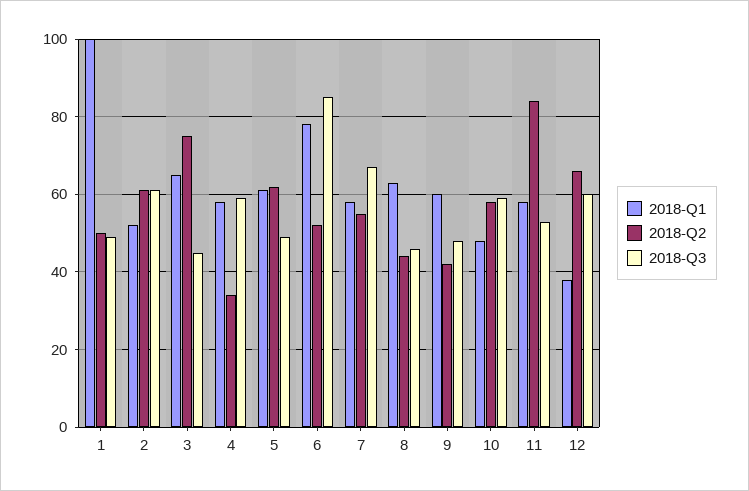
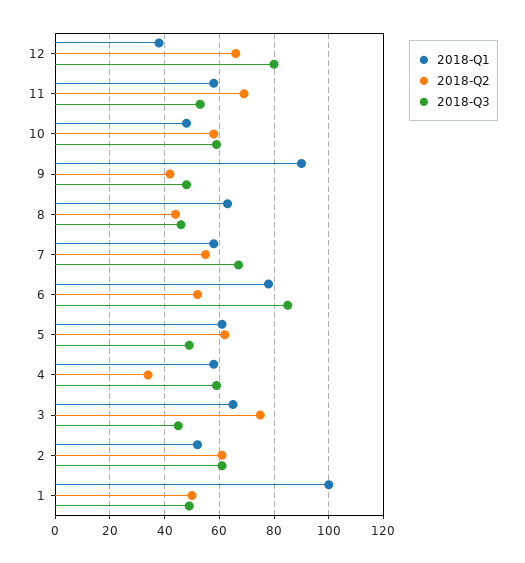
  {
    "2018-Q1": {
      "1": 100,
      "2": 50,
      "3": 65,
      "4": 60,
      "5": 60,
      "6": 80,
      "7": 60,
      "8": 65,
-     "9": 60,
+     "9": 90,
      "10": 50,
      "11": 60,
      "12": 40
    },
    "2018-Q2": {
      "1": 50,
      "2": 60,
      "3": 75,
      "4": 35,
      "5": 60,
      "6": 50,
      "7": 55,
      "8": 45,
      "9": 40,
      "10": 60,
-     "11": 85,
+     "11": 70,
      "12": 65
    },
    "2018-Q3": {
      "1": 50,
      "2": 60,
      "3": 45,
      "4": 60,
      "5": 50,
      "6": 85,
      "7": 65,
      "8": 45,
      "9": 50,
      "10": 60,
      "11": 55,
-     "12": 60
+     "12": 80
    }
  }

